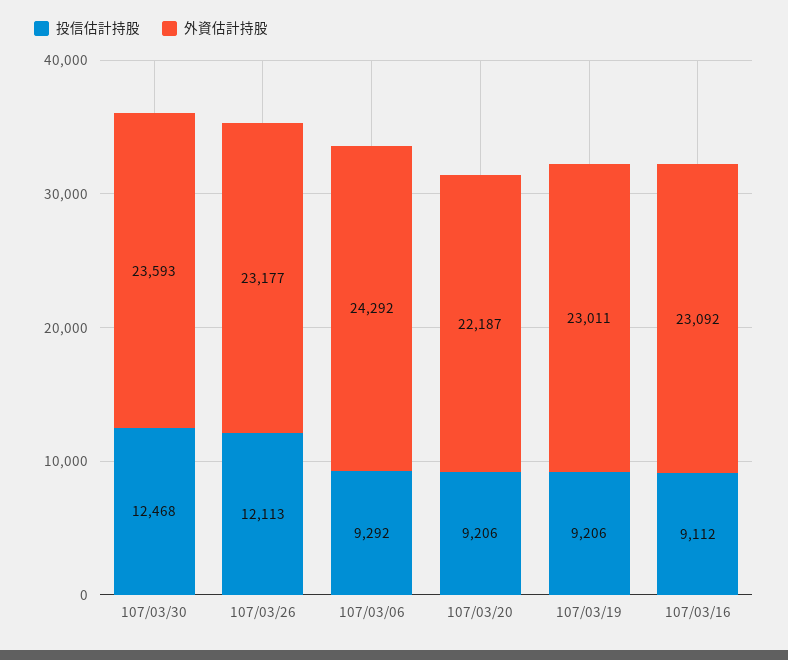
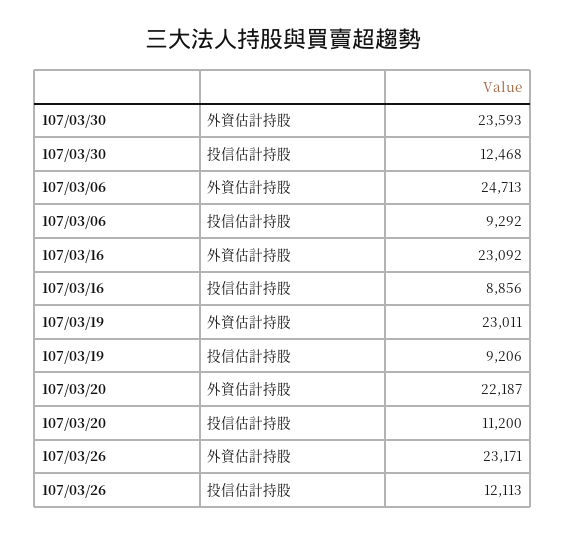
  {
    "投信估計持股": {
      "107/03/30": 12468,
      "107/03/26": 12113,
      "107/03/06": 9292,
-     "107/03/20": 9206,
+     "107/03/20": 11200,
      "107/03/19": 9206,
-     "107/03/16": 9112
+     "107/03/16": 8856
    },
    "外資估計持股": {
      "107/03/30": 23593,
-     "107/03/26": 23177,
+     "107/03/26": 23171,
-     "107/03/06": 24292,
+     "107/03/06": 24713,
      "107/03/20": 22187,
      "107/03/19": 23011,
      "107/03/16": 23092
    }
  }

